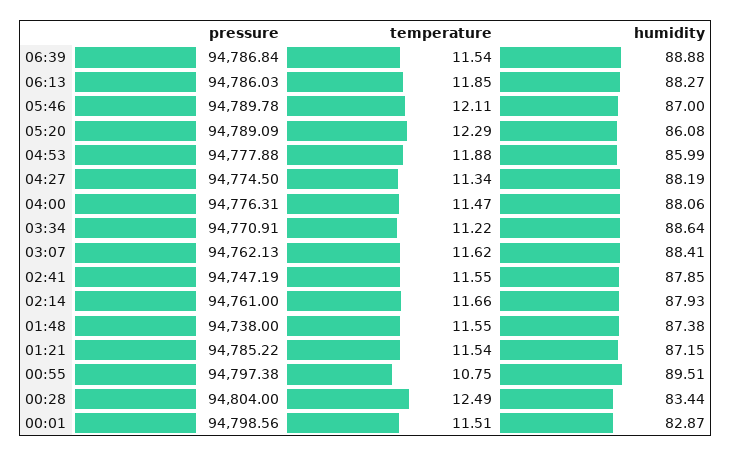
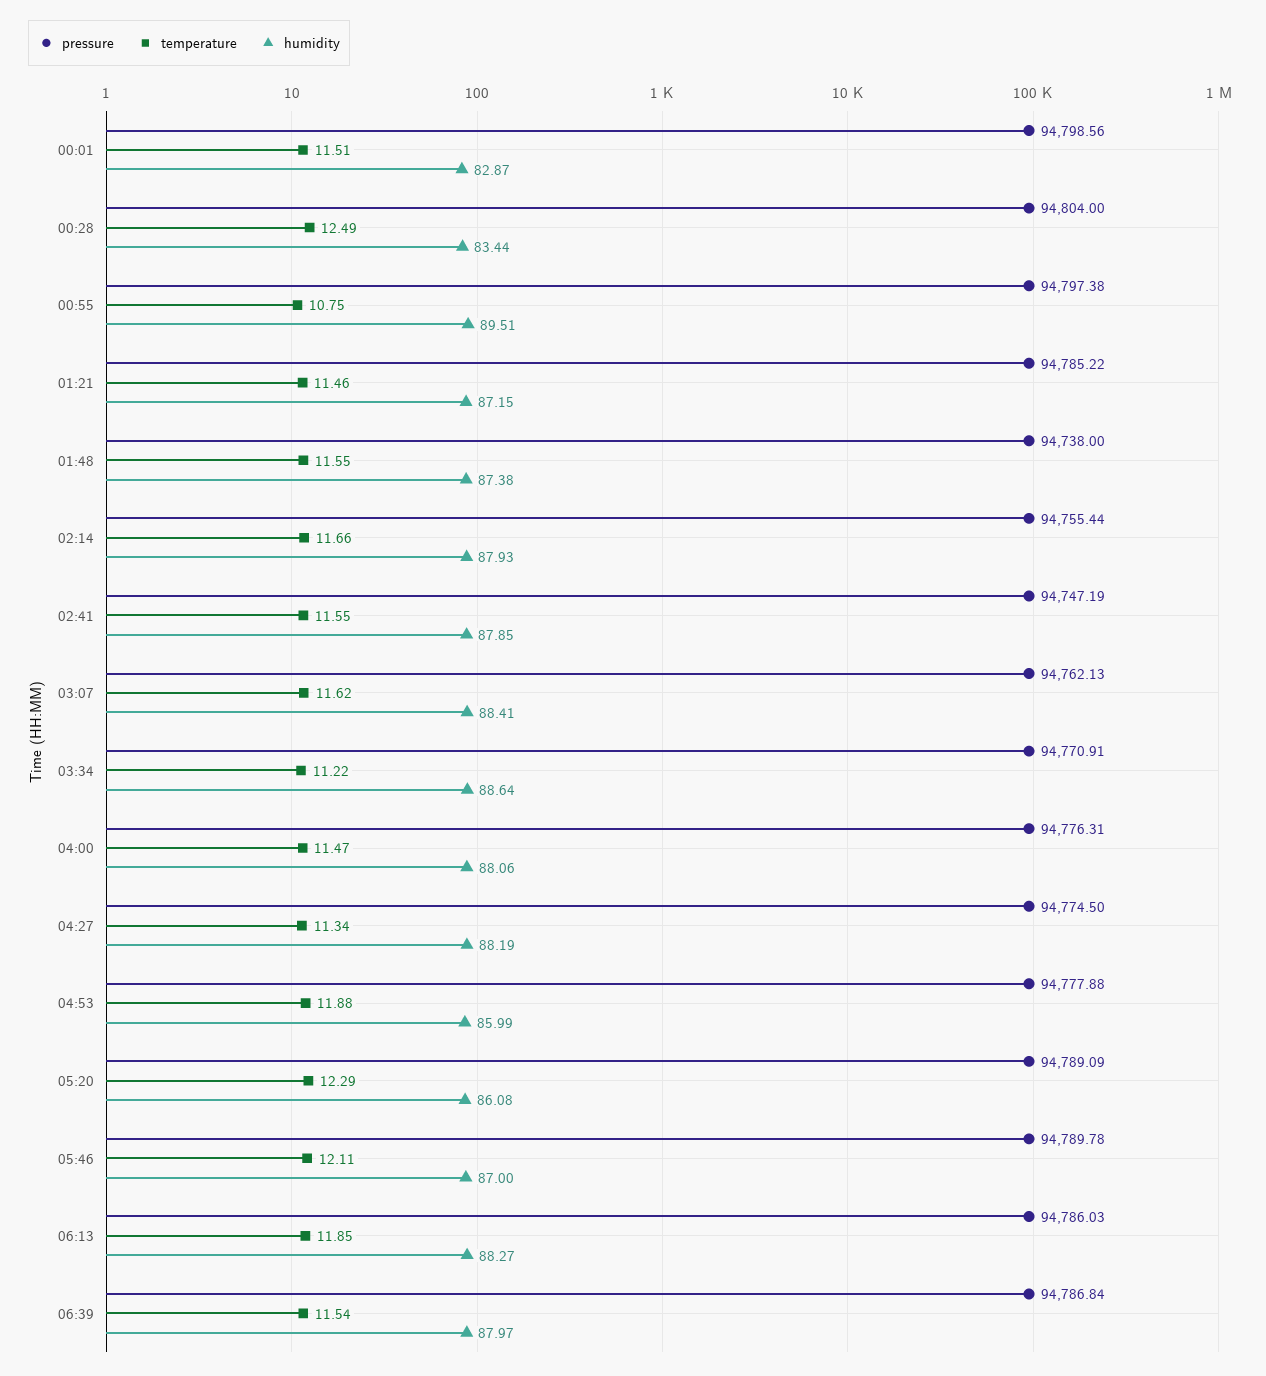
  {
    "pressure": {
      "06:39": 94786.84,
      "06:13": 94786.03,
      "05:46": 94789.78,
      "05:20": 94789.09,
      "04:53": 94777.88,
      "04:27": 94774.5,
      "04:00": 94776.31,
      "03:34": 94770.91,
      "03:07": 94762.13,
      "02:41": 94747.19,
-     "02:14": 94761,
+     "02:14": 94755.44,
      "01:48": 94738,
      "01:21": 94785.22,
      "00:55": 94797.38,
      "00:28": 94804,
      "00:01": 94798.56
    },
    "temperature": {
      "06:39": 11.54,
      "06:13": 11.85,
      "05:46": 12.11,
      "05:20": 12.29,
      "04:53": 11.88,
      "04:27": 11.34,
      "04:00": 11.47,
      "03:34": 11.22,
      "03:07": 11.62,
      "02:41": 11.55,
      "02:14": 11.66,
      "01:48": 11.55,
-     "01:21": 11.54,
+     "01:21": 11.46,
      "00:55": 10.75,
      "00:28": 12.49,
      "00:01": 11.51
    },
    "humidity": {
-     "06:39": 88.88,
+     "06:39": 87.97,
      "06:13": 88.27,
      "05:46": 87,
      "05:20": 86.08,
      "04:53": 85.99,
      "04:27": 88.19,
      "04:00": 88.06,
      "03:34": 88.64,
      "03:07": 88.41,
      "02:41": 87.85,
      "02:14": 87.93,
      "01:48": 87.38,
      "01:21": 87.15,
      "00:55": 89.51,
      "00:28": 83.44,
      "00:01": 82.87
    }
  }

